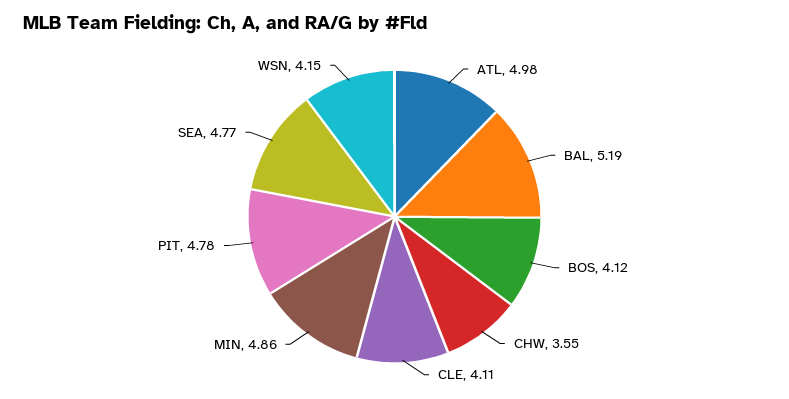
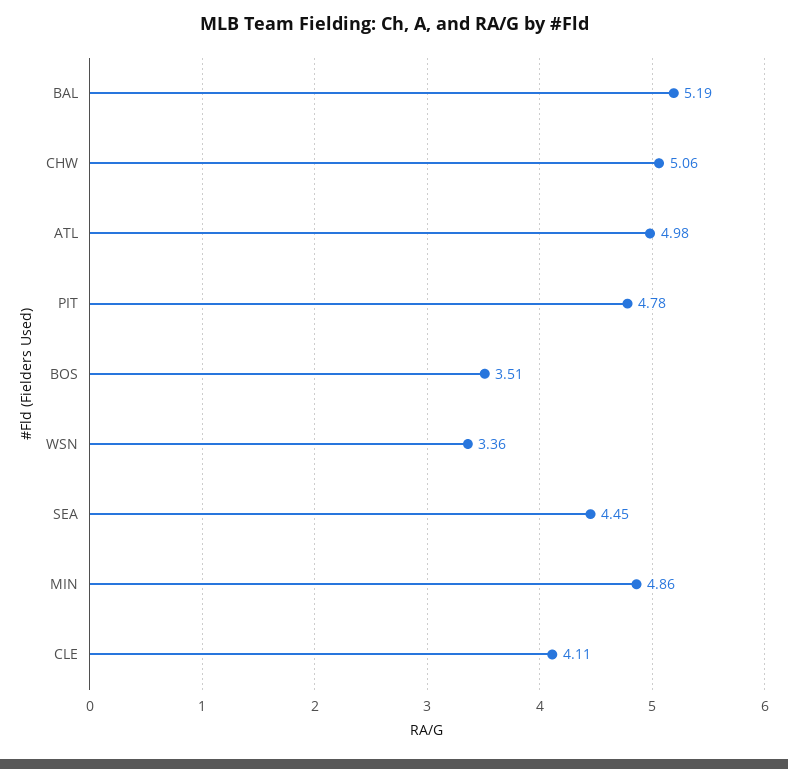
  {
    "ATL": 4.98,
    "BAL": 5.19,
-   "BOS": 4.12,
+   "BOS": 3.51,
-   "CHW": 3.55,
+   "CHW": 5.06,
    "CLE": 4.11,
    "MIN": 4.86,
    "PIT": 4.78,
-   "SEA": 4.77,
+   "SEA": 4.45,
-   "WSN": 4.15
+   "WSN": 3.36
  }

